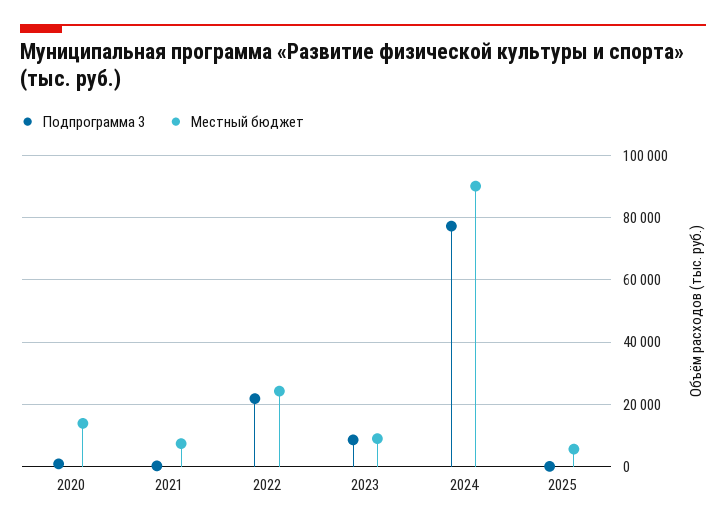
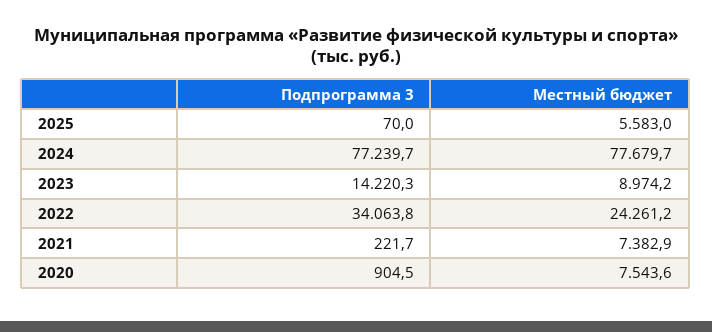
  {
    "Подпрограмма 3": {
      "2020": 904.5,
      "2021": 221.7,
-     "2022": 22000,
+     "2022": 34063.8,
-     "2023": 8000,
+     "2023": 14220.3,
      "2024": 77239.7,
      "2025": 70
    },
    "Местный бюджет": {
-     "2020": 14000,
+     "2020": 7543.6,
      "2021": 7382.9,
      "2022": 24261.2,
      "2023": 8974.2,
-     "2024": 90000,
+     "2024": 77679.7,
      "2025": 5583
    }
  }

